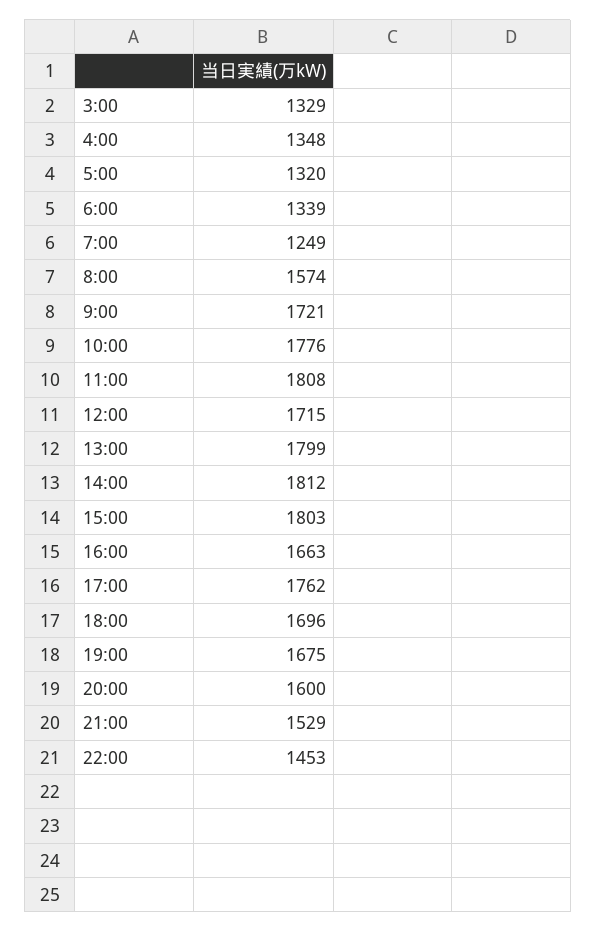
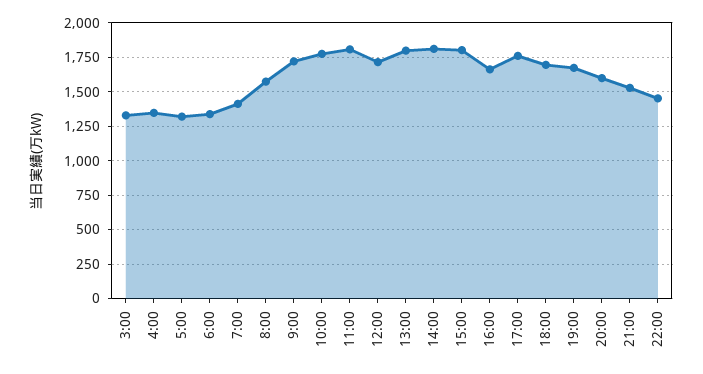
  {
    "3:00": 1329,
    "4:00": 1348,
    "5:00": 1320,
    "6:00": 1339,
-   "7:00": 1249,
+   "7:00": 1400,
    "8:00": 1574,
    "9:00": 1721,
    "10:00": 1776,
    "11:00": 1808,
    "12:00": 1715,
    "13:00": 1799,
    "14:00": 1812,
    "15:00": 1803,
    "16:00": 1663,
    "17:00": 1762,
    "18:00": 1696,
    "19:00": 1675,
    "20:00": 1600,
    "21:00": 1529,
    "22:00": 1453
  }

